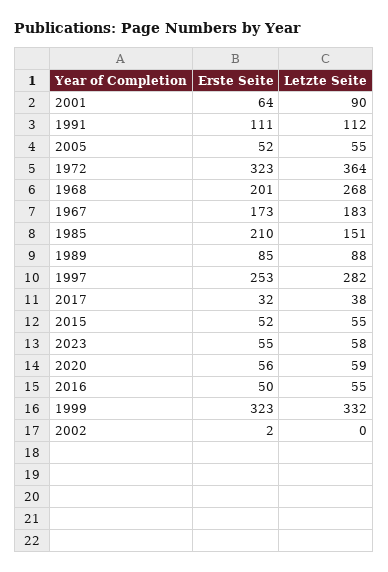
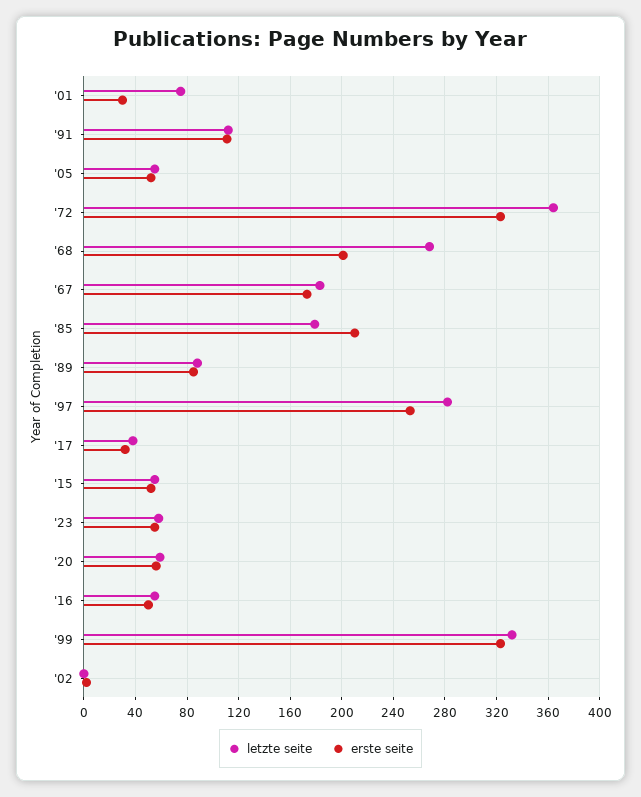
  {
    "Erste Seite": {
-     "2001": 64,
+     "2001": 30,
      "1991": 111,
      "2005": 52,
      "1972": 323,
      "1968": 201,
      "1967": 173,
      "1985": 210,
      "1989": 85,
      "1997": 253,
      "2017": 32,
      "2015": 52,
      "2023": 55,
      "2020": 56,
      "2016": 50,
      "1999": 323,
      "2002": 2
    },
    "Letzte Seite": {
-     "2001": 90,
+     "2001": 75,
      "1991": 112,
      "2005": 55,
      "1972": 364,
      "1968": 268,
      "1967": 183,
-     "1985": 151,
+     "1985": 180,
      "1989": 88,
      "1997": 282,
      "2017": 38,
      "2015": 55,
      "2023": 58,
      "2020": 59,
      "2016": 55,
      "1999": 332,
      "2002": 0
    }
  }

